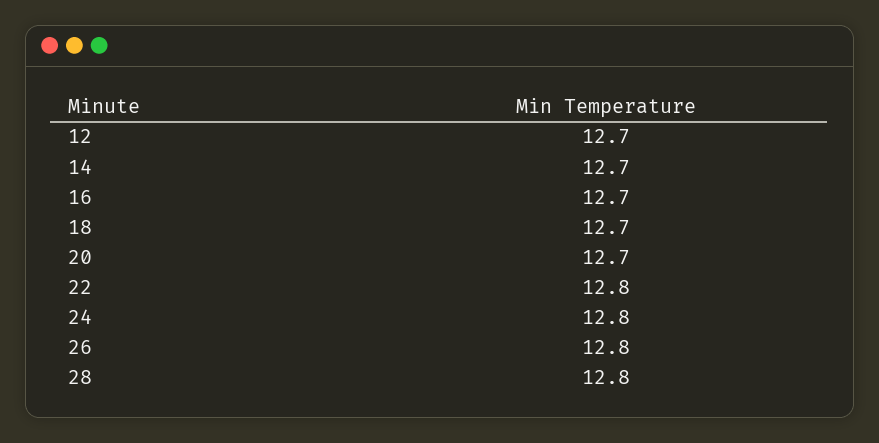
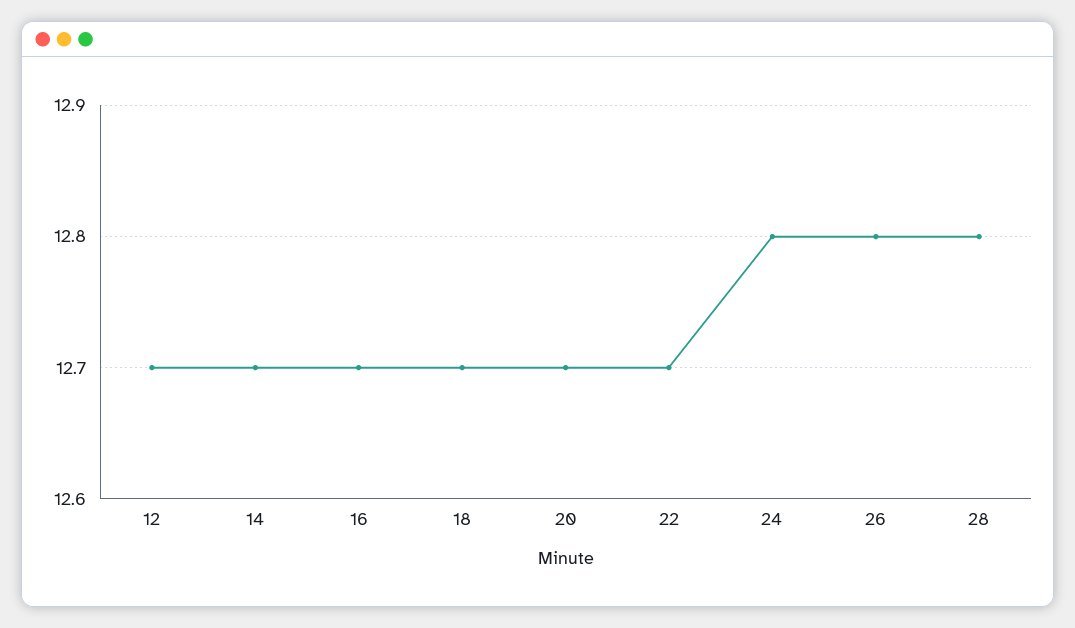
  {
    "12": 12.7,
    "14": 12.7,
    "16": 12.7,
    "18": 12.7,
    "20": 12.7,
-   "22": 12.8,
+   "22": 12.7,
    "24": 12.8,
    "26": 12.8,
    "28": 12.8
  }

